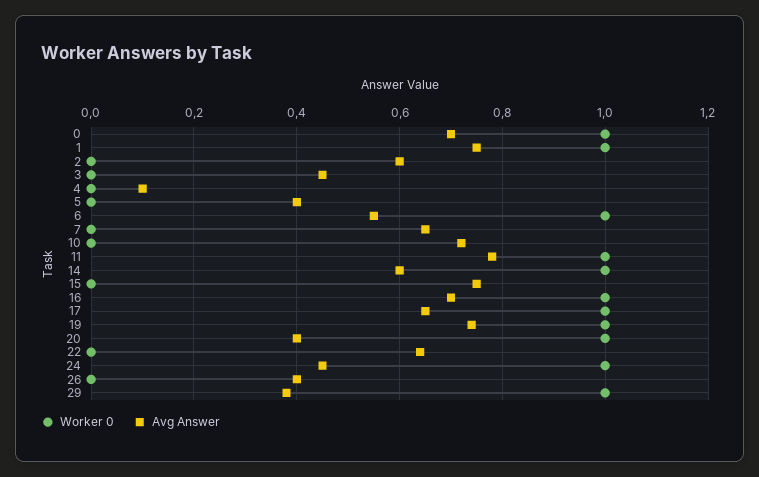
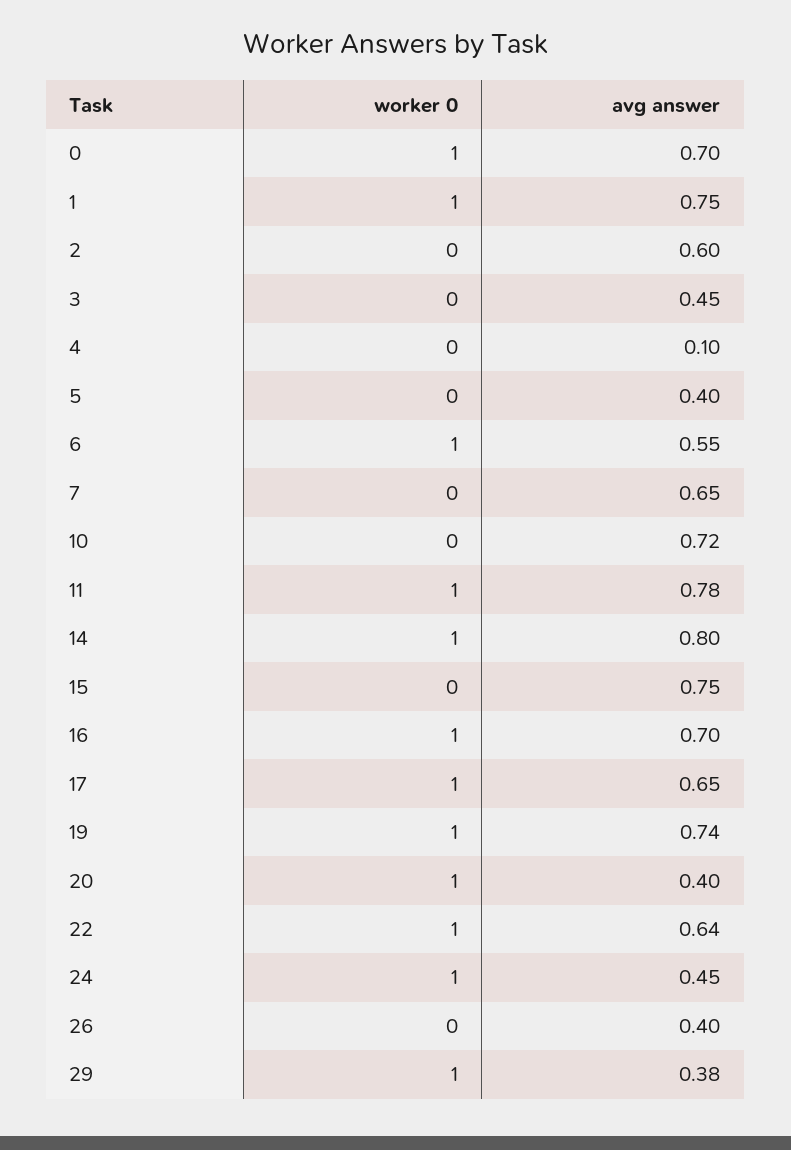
  {
    "Worker 0": {
      "0": 1,
      "1": 1,
      "2": 0,
      "3": 0,
      "4": 0,
      "5": 0,
      "6": 1,
      "7": 0,
      "10": 0,
      "11": 1,
      "14": 1,
      "15": 0,
      "16": 1,
      "17": 1,
      "19": 1,
      "20": 1,
-     "22": 0,
+     "22": 1,
      "24": 1,
      "26": 0,
      "29": 1
    },
    "Avg Answer": {
      "0": 0.7,
      "1": 0.75,
      "2": 0.6,
      "3": 0.45,
      "4": 0.1,
      "5": 0.4,
      "6": 0.55,
      "7": 0.65,
      "10": 0.72,
      "11": 0.78,
-     "14": 0.6,
+     "14": 0.8,
      "15": 0.75,
      "16": 0.7,
      "17": 0.65,
      "19": 0.74,
      "20": 0.4,
      "22": 0.64,
      "24": 0.45,
      "26": 0.4,
      "29": 0.38
    }
  }

